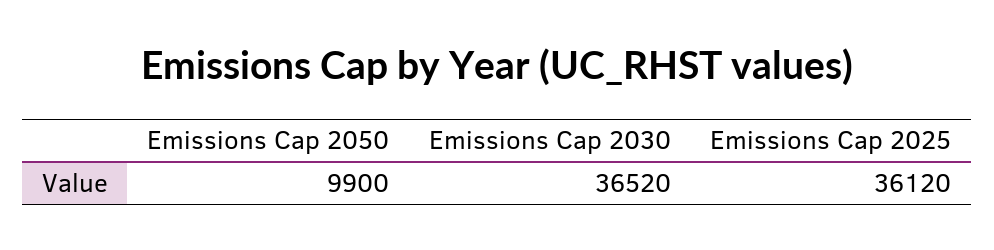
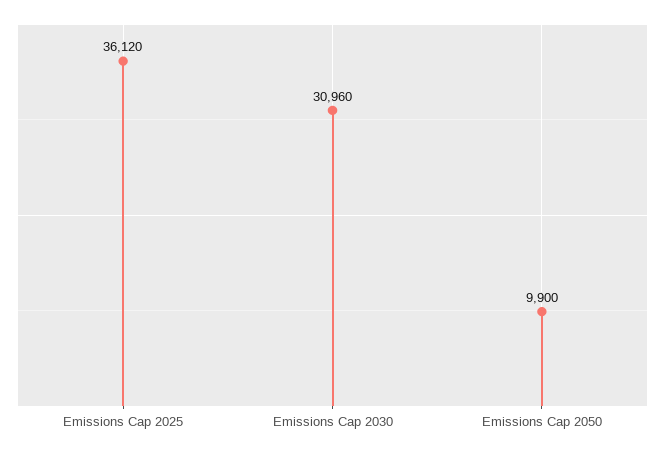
  {
    "Emissions Cap 2050": 9900,
-   "Emissions Cap 2030": 36520,
+   "Emissions Cap 2030": 30960,
    "Emissions Cap 2025": 36120
  }

